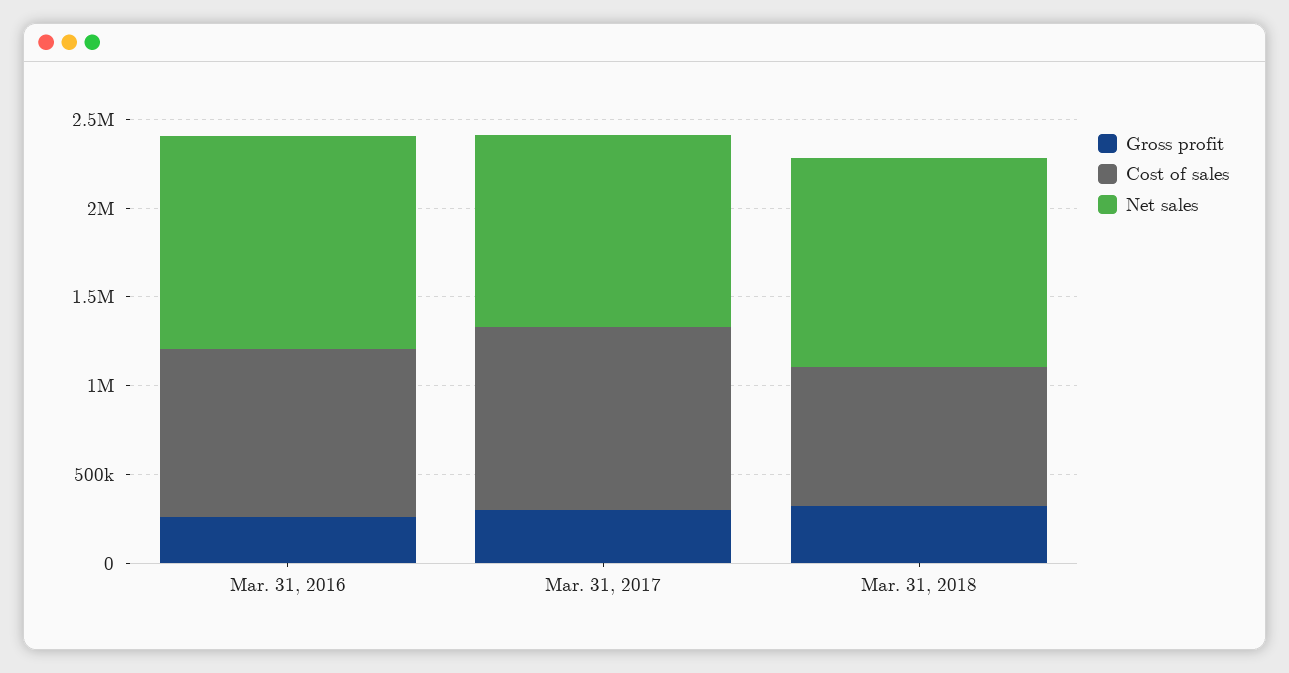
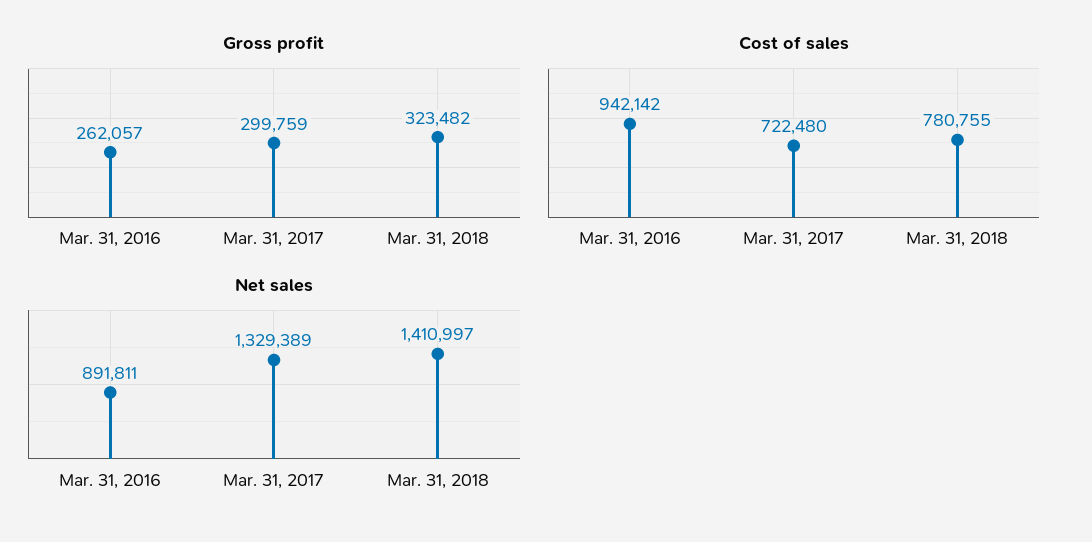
  {
    "Gross profit": {
      "Mar. 31, 2016": 262057,
      "Mar. 31, 2017": 299759,
      "Mar. 31, 2018": 323482
    },
    "Cost of sales": {
      "Mar. 31, 2016": 942142,
-     "Mar. 31, 2017": 1000000,
+     "Mar. 31, 2017": 722480,
      "Mar. 31, 2018": 780755
    },
    "Net sales": {
-     "Mar. 31, 2016": 1200000,
+     "Mar. 31, 2016": 891811,
-     "Mar. 31, 2017": 1100000,
+     "Mar. 31, 2017": 1329389,
-     "Mar. 31, 2018": 1200000
+     "Mar. 31, 2018": 1410997
    }
  }

